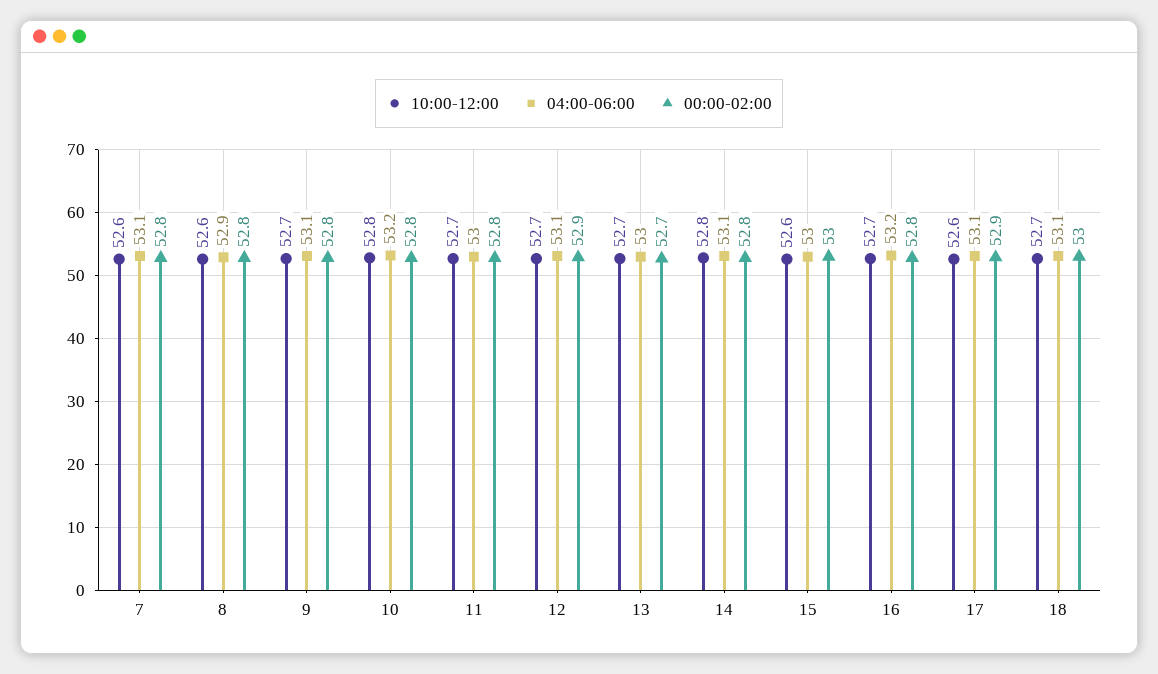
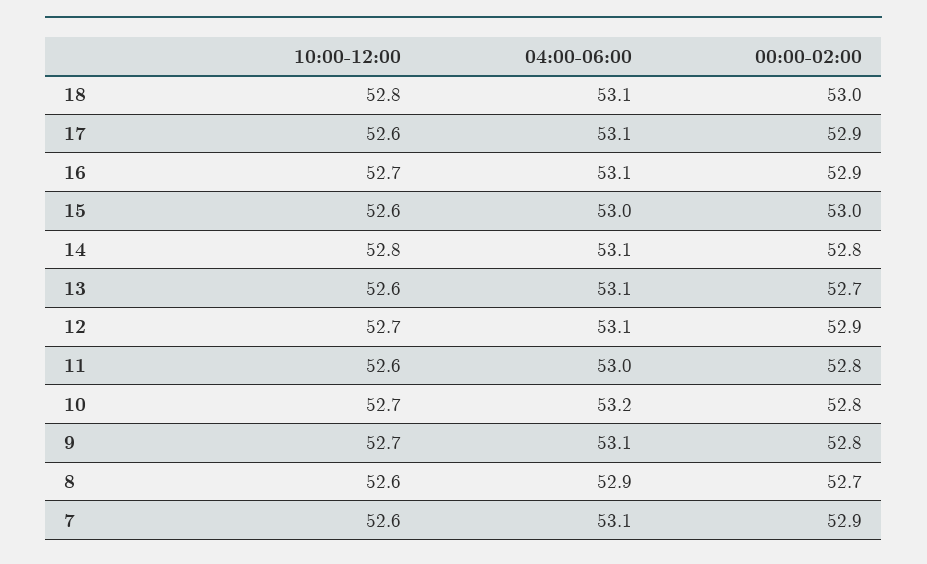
  {
    "10:00-12:00": {
      "7": 52.6,
      "8": 52.6,
      "9": 52.7,
-     "10": 52.8,
+     "10": 52.7,
-     "11": 52.7,
+     "11": 52.6,
      "12": 52.7,
-     "13": 52.7,
+     "13": 52.6,
      "14": 52.8,
      "15": 52.6,
      "16": 52.7,
      "17": 52.6,
-     "18": 52.7
+     "18": 52.8
    },
    "04:00-06:00": {
      "7": 53.1,
      "8": 52.9,
      "9": 53.1,
      "10": 53.2,
      "11": 53,
      "12": 53.1,
-     "13": 53,
+     "13": 53.1,
      "14": 53.1,
      "15": 53,
-     "16": 53.2,
+     "16": 53.1,
      "17": 53.1,
      "18": 53.1
    },
    "00:00-02:00": {
-     "7": 52.8,
+     "7": 52.9,
-     "8": 52.8,
+     "8": 52.7,
      "9": 52.8,
      "10": 52.8,
      "11": 52.8,
      "12": 52.9,
      "13": 52.7,
      "14": 52.8,
      "15": 53,
-     "16": 52.8,
+     "16": 52.9,
      "17": 52.9,
      "18": 53
    }
  }

